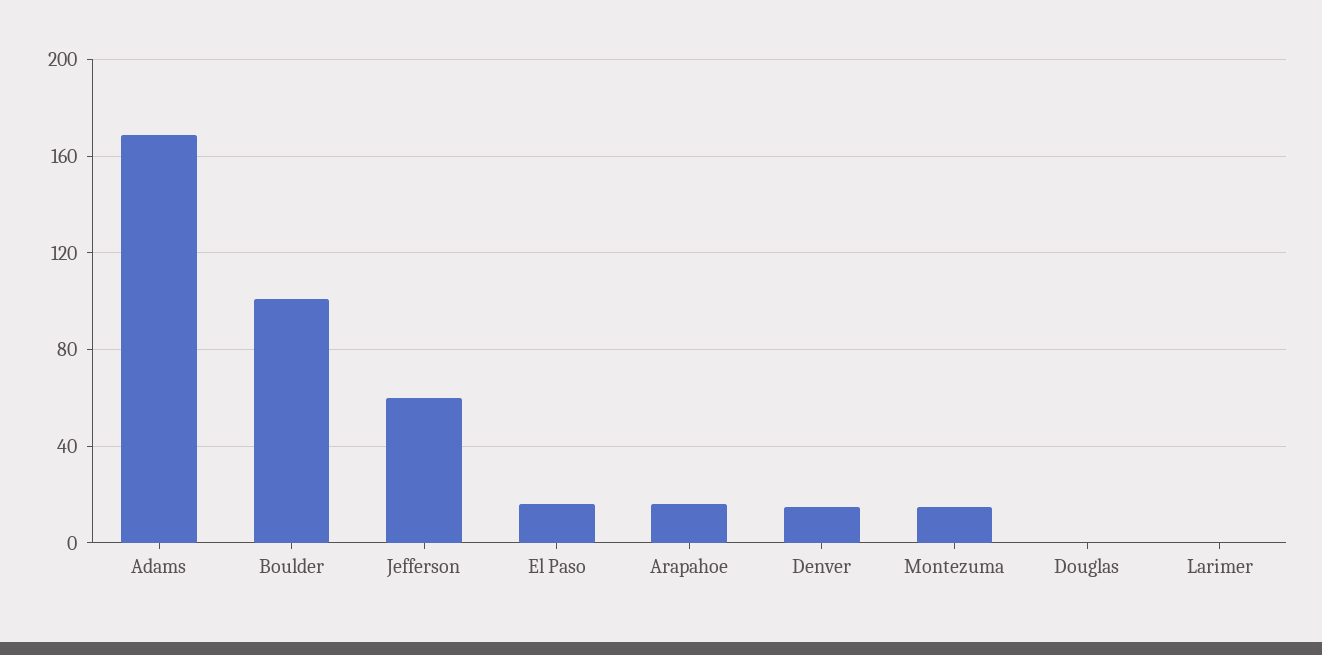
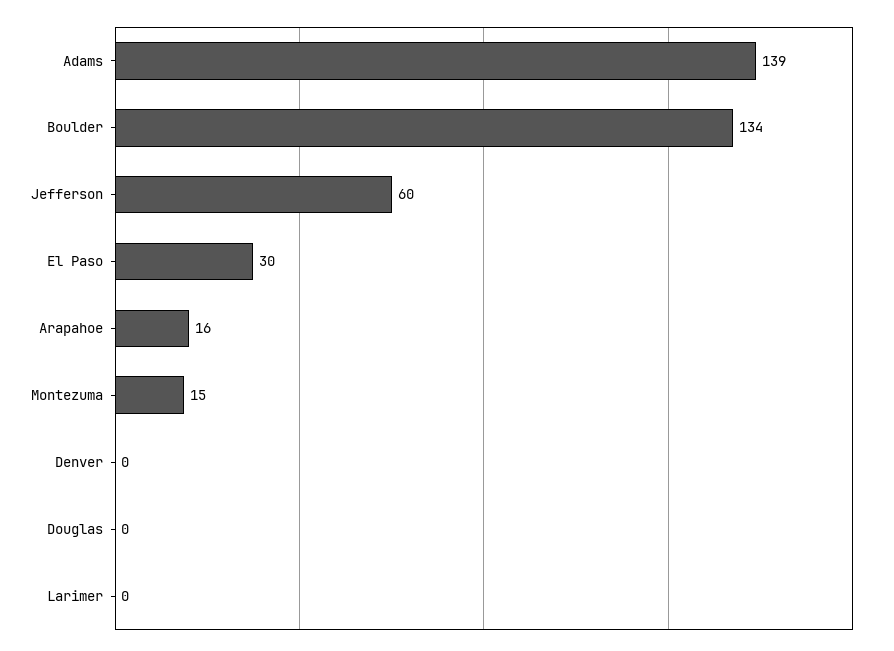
  {
-   "Adams": 170,
+   "Adams": 139,
-   "Boulder": 100,
+   "Boulder": 134,
    "Jefferson": 60,
-   "El Paso": 15,
+   "El Paso": 30,
    "Arapahoe": 16,
-   "Denver": 15,
+   "Denver": 0,
    "Montezuma": 15,
    "Douglas": 0,
    "Larimer": 0
  }

